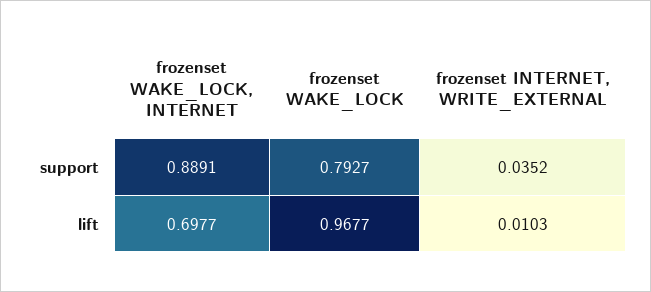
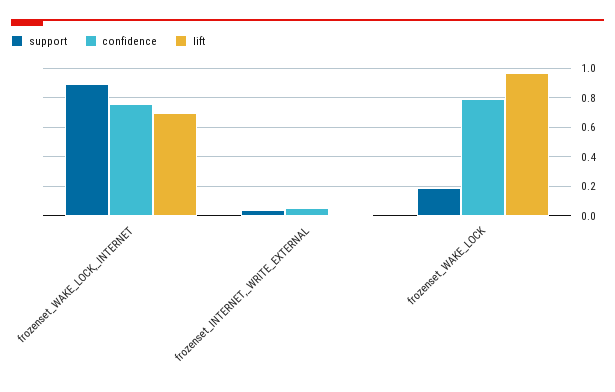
  {
    "support": {
      "frozenset WAKE_LOCK, INTERNET": 0.8891,
-     "frozenset WAKE_LOCK": 0.7927,
+     "frozenset WAKE_LOCK": 0.2,
      "frozenset INTERNET, WRITE_EXTERNAL": 0.0352
    },
    "lift": {
      "frozenset WAKE_LOCK, INTERNET": 0.6977,
      "frozenset WAKE_LOCK": 0.9677,
      "frozenset INTERNET, WRITE_EXTERNAL": 0.0103
-   }
+   },
+   "confidence": {
+     "frozenset WAKE_LOCK, INTERNET": 0.75,
+     "frozenset INTERNET, WRITE_EXTERNAL": 0.05,
+     "frozenset WAKE_LOCK": 0.8
+   }
  }

